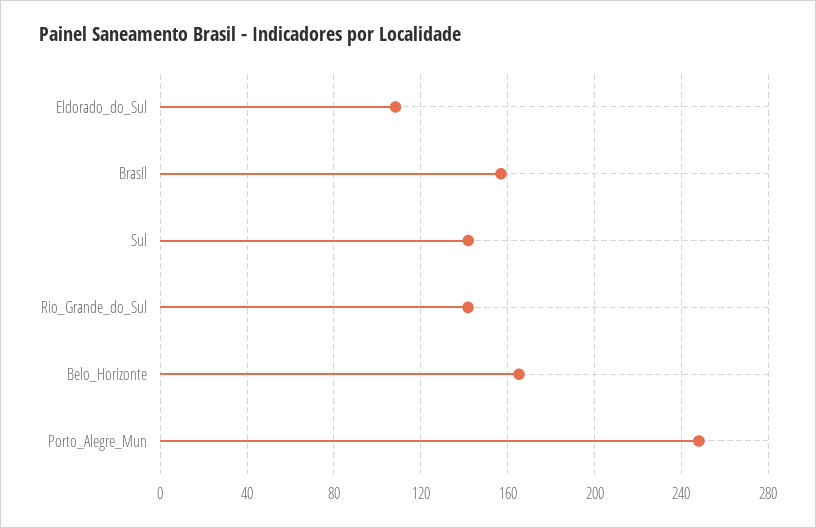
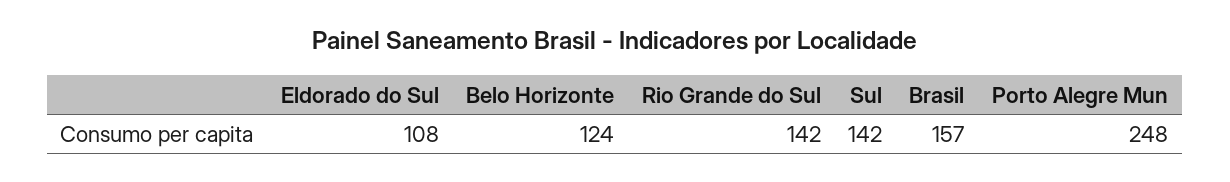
  {
    "Eldorado_do_Sul": 108,
    "Brasil": 157,
    "Sul": 142,
    "Rio_Grande_do_Sul": 142,
-   "Belo_Horizonte": 165,
+   "Belo_Horizonte": 124,
    "Porto_Alegre_Mun": 248
  }

